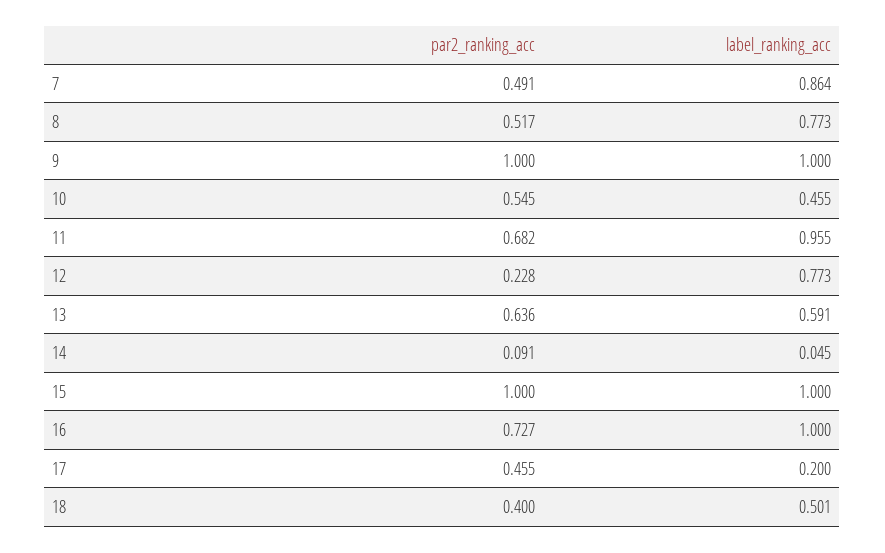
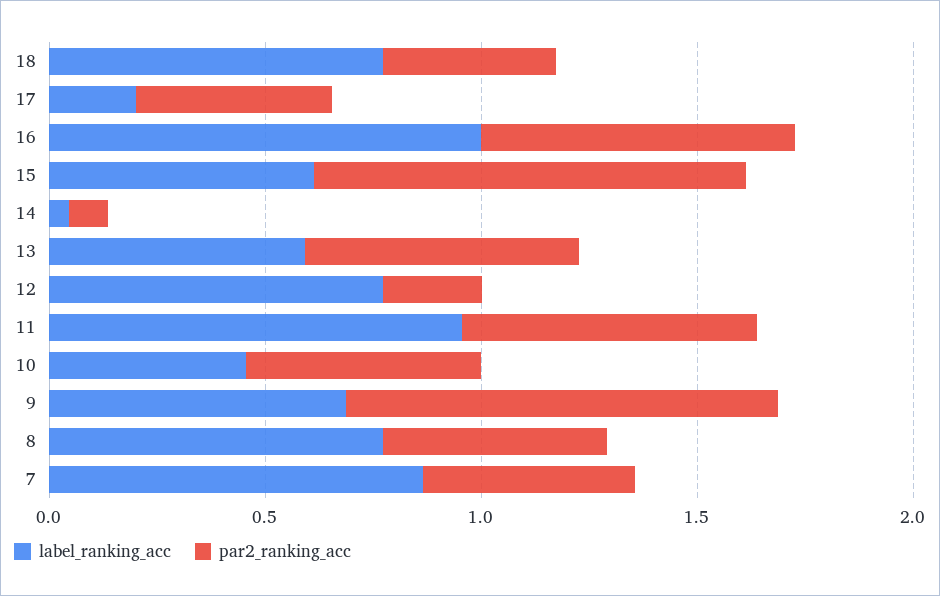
  {
    "par2_ranking_acc": {
      "7": 0.491,
      "8": 0.517,
      "9": 1,
      "10": 0.545,
      "11": 0.682,
      "12": 0.228,
      "13": 0.636,
      "14": 0.091,
      "15": 1,
      "16": 0.727,
      "17": 0.455,
      "18": 0.4
    },
    "label_ranking_acc": {
      "7": 0.864,
      "8": 0.773,
-     "9": 1,
+     "9": 0.7,
      "10": 0.455,
      "11": 0.955,
      "12": 0.773,
      "13": 0.591,
      "14": 0.045,
-     "15": 1,
+     "15": 0.6,
      "16": 1,
      "17": 0.2,
-     "18": 0.501
+     "18": 0.8
    }
  }

